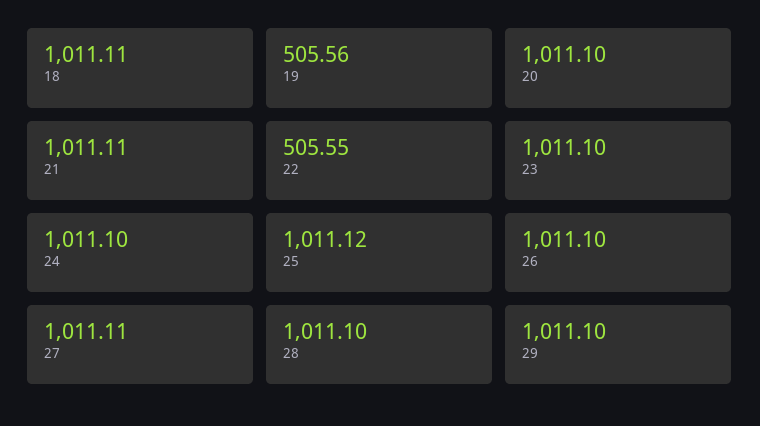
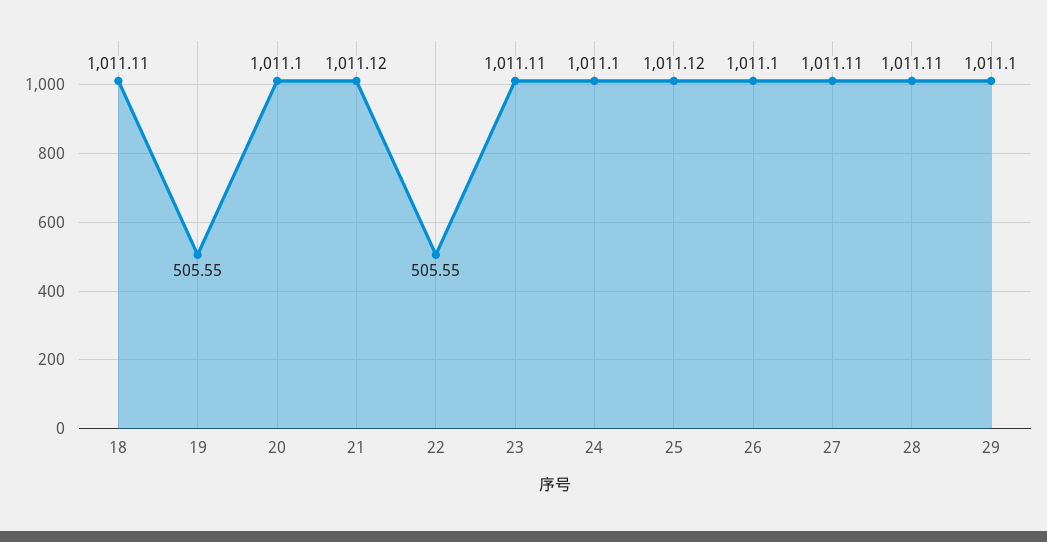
  {
    "18": 1011.11,
-   "19": 505.56,
+   "19": 505.55,
    "20": 1011.1,
-   "21": 1011.11,
+   "21": 1011.12,
    "22": 505.55,
-   "23": 1011.1,
+   "23": 1011.11,
    "24": 1011.1,
    "25": 1011.12,
    "26": 1011.1,
    "27": 1011.11,
-   "28": 1011.1,
+   "28": 1011.11,
    "29": 1011.1
  }

